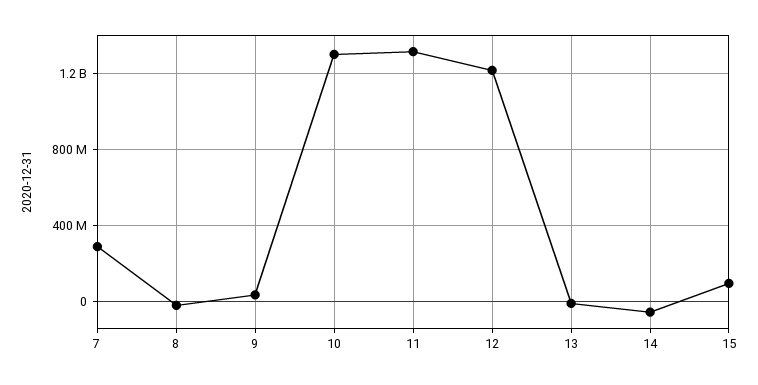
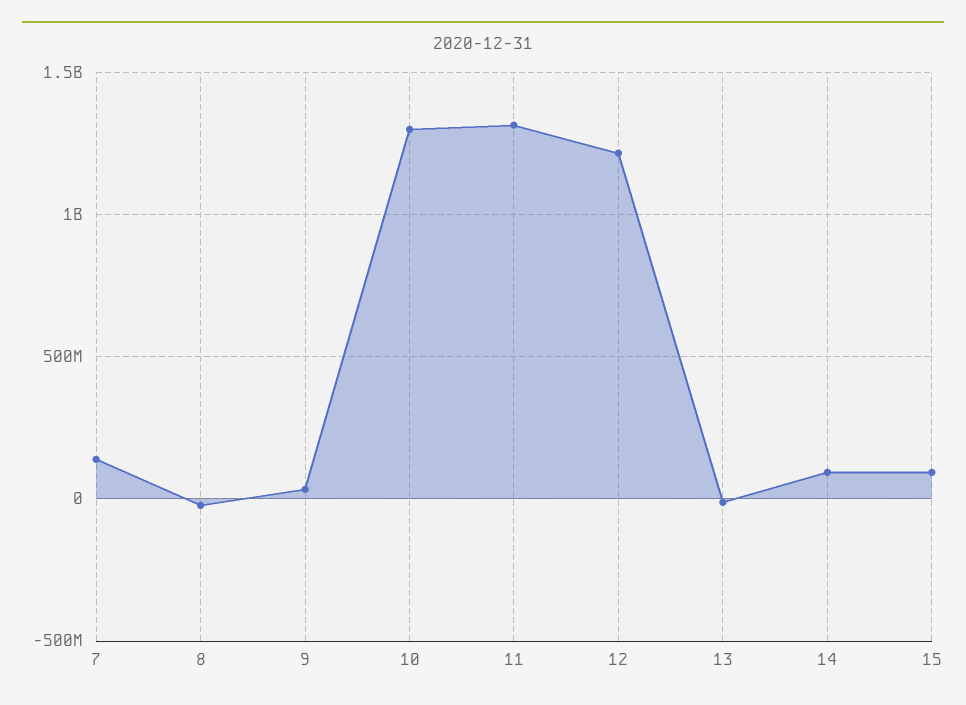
  {
-   "7": 300000000,
+   "7": 150000000,
    "8": 0,
    "9": 50000000,
    "10": 1300000000,
    "11": 1300000000,
    "12": 1200000000,
    "13": 0,
-   "14": -50000000,
+   "14": 100000000,
    "15": 100000000
  }

